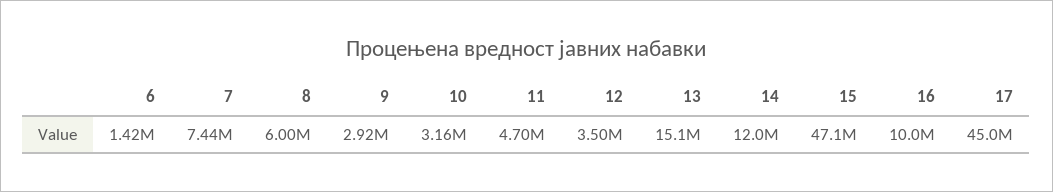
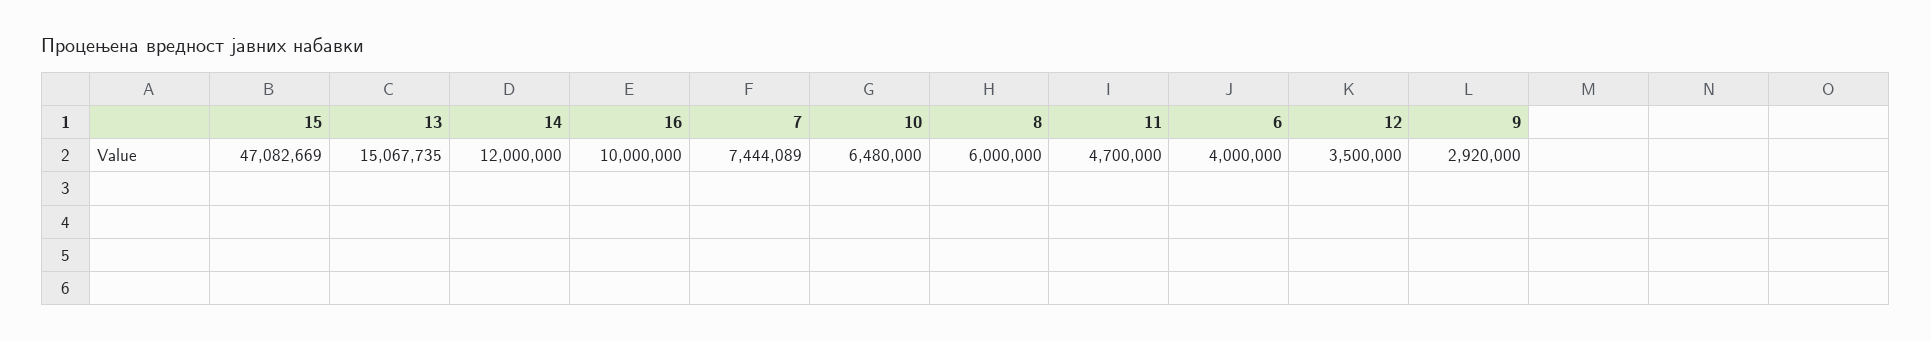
  {
-   "6": 1420000,
+   "6": 4000000,
    "7": 7444089,
    "8": 6000000,
    "9": 2920000,
-   "10": 3160000,
+   "10": 6480000,
    "11": 4700000,
    "12": 3500000,
    "13": 15067735,
    "14": 12000000,
    "15": 47082669,
-   "16": 10000000,
+   "16": 10000000
-   "17": 45000000
  }

